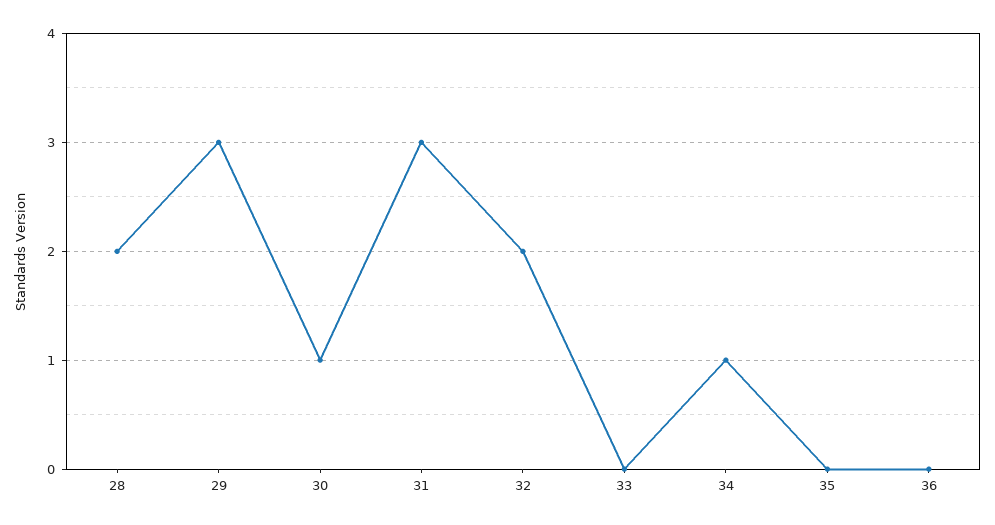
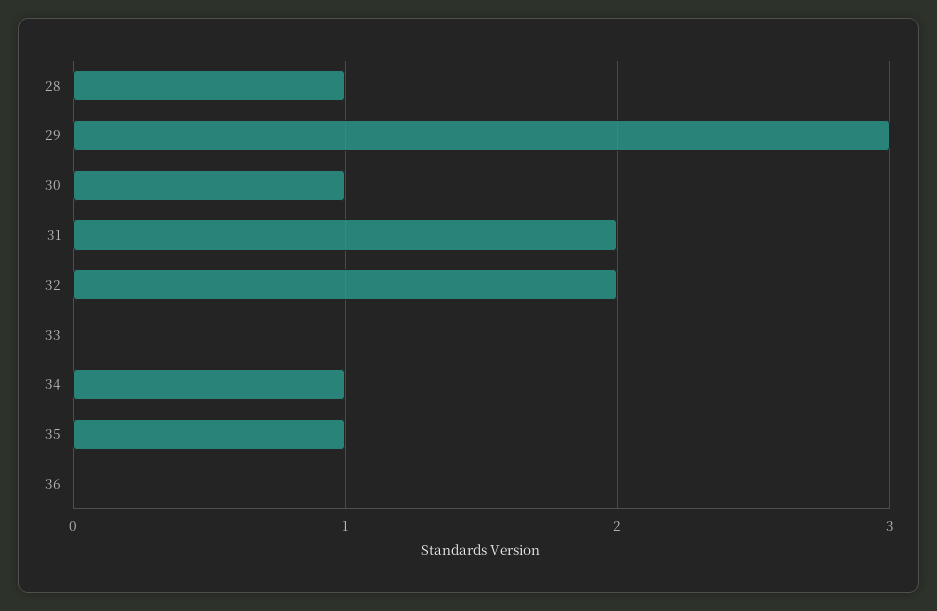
  {
-   "28": 2,
+   "28": 1,
    "29": 3,
    "30": 1,
-   "31": 3,
+   "31": 2,
    "32": 2,
    "33": 0,
    "34": 1,
-   "35": 0,
+   "35": 1,
    "36": 0
  }

